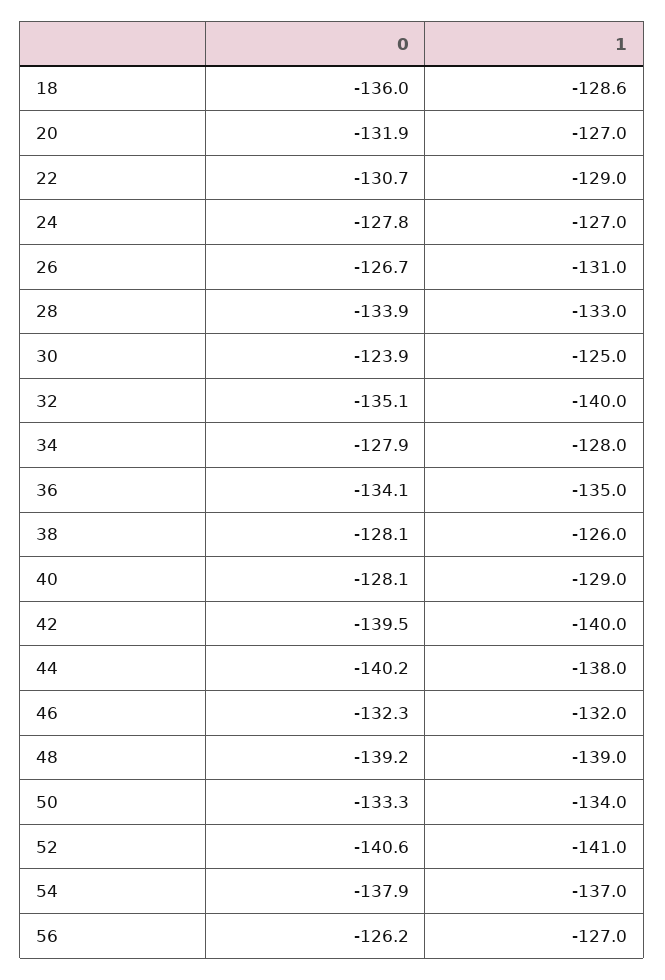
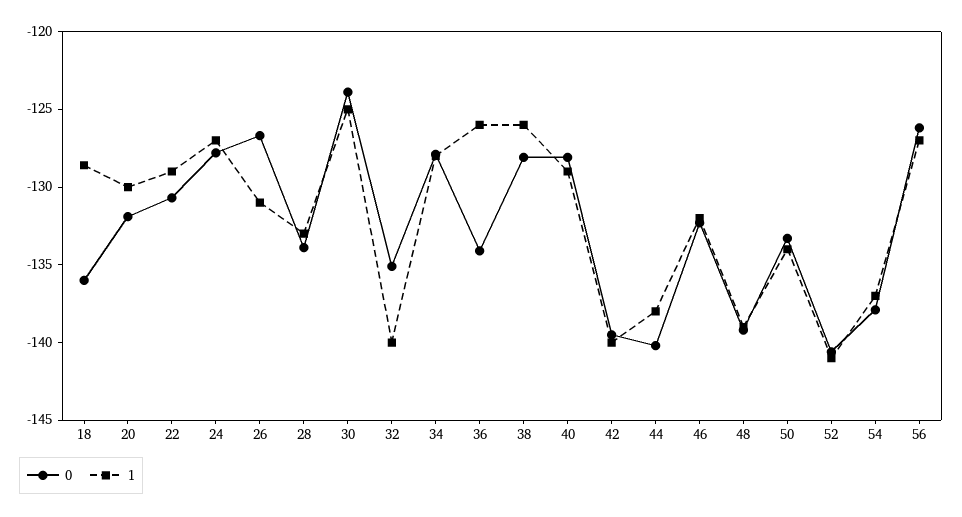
  {
    "0": {
      "18": -136,
      "20": -131.9,
      "22": -130.7,
      "24": -127.8,
      "26": -126.7,
      "28": -133.9,
      "30": -123.9,
      "32": -135.1,
      "34": -127.9,
      "36": -134.1,
      "38": -128.1,
      "40": -128.1,
      "42": -139.5,
      "44": -140.2,
      "46": -132.3,
      "48": -139.2,
      "50": -133.3,
      "52": -140.6,
      "54": -137.9,
      "56": -126.2
    },
    "1": {
      "18": -128.6,
-     "20": -127,
+     "20": -130,
      "22": -129,
      "24": -127,
      "26": -131,
      "28": -133,
      "30": -125,
      "32": -140,
      "34": -128,
-     "36": -135,
+     "36": -126,
      "38": -126,
      "40": -129,
      "42": -140,
      "44": -138,
      "46": -132,
      "48": -139,
      "50": -134,
      "52": -141,
      "54": -137,
      "56": -127
    }
  }

